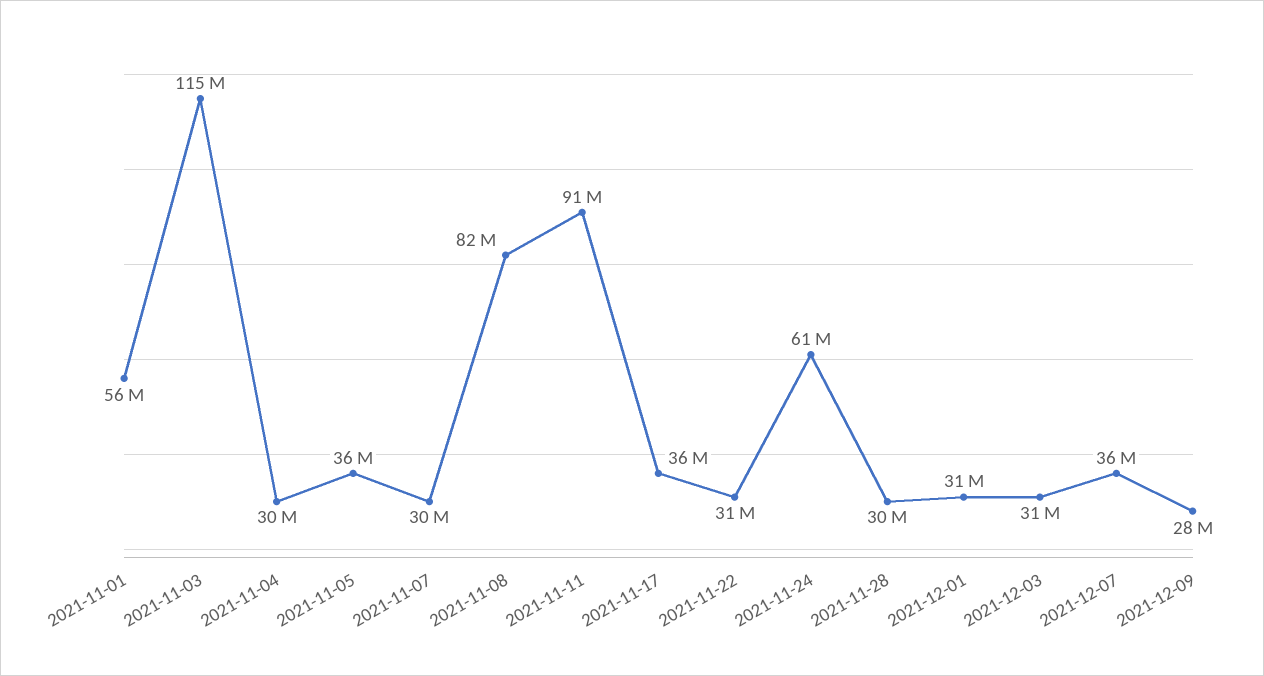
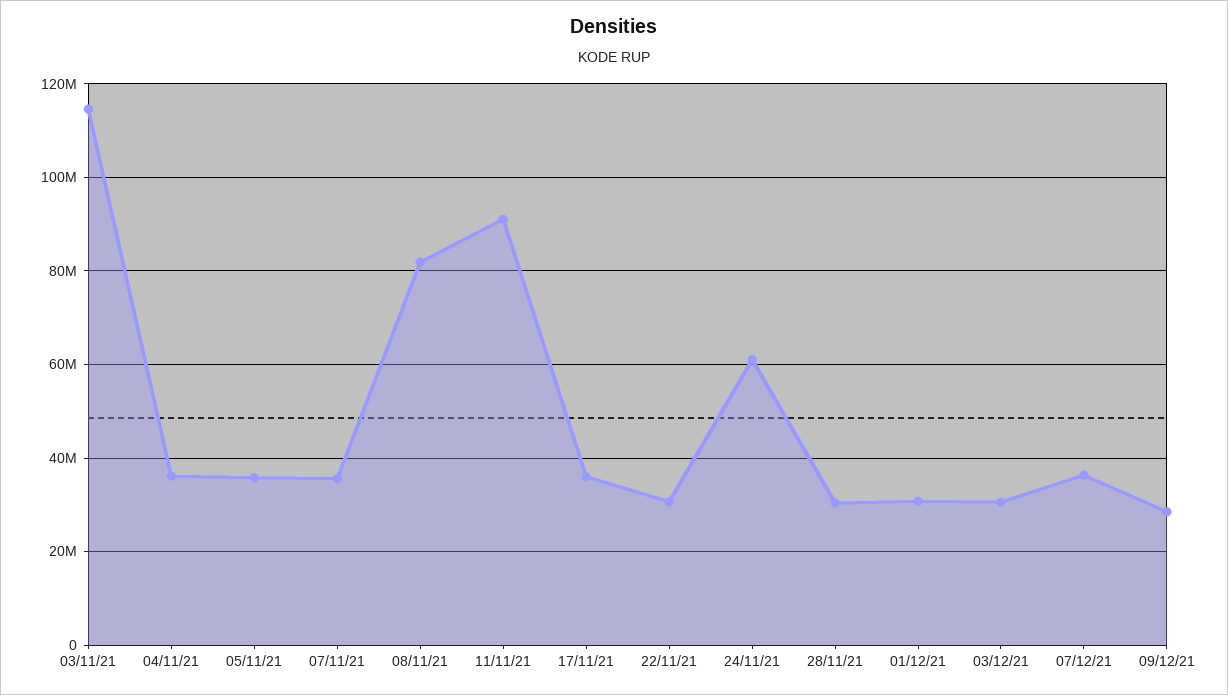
  {
-   "2021-11-01": 56000000,
    "2021-11-03": 115000000,
-   "2021-11-04": 30000000,
+   "2021-11-04": 36000000,
    "2021-11-05": 36000000,
-   "2021-11-07": 30000000,
+   "2021-11-07": 36000000,
    "2021-11-08": 82000000,
    "2021-11-11": 91000000,
    "2021-11-17": 36000000,
    "2021-11-22": 31000000,
    "2021-11-24": 61000000,
    "2021-11-28": 30000000,
    "2021-12-01": 31000000,
    "2021-12-03": 31000000,
    "2021-12-07": 36000000,
    "2021-12-09": 28000000
  }

